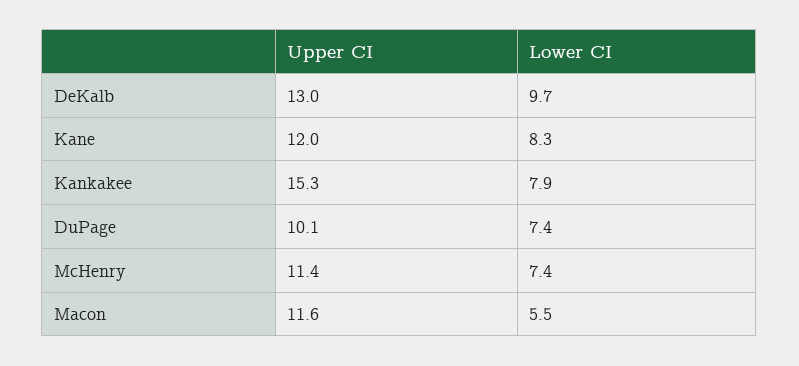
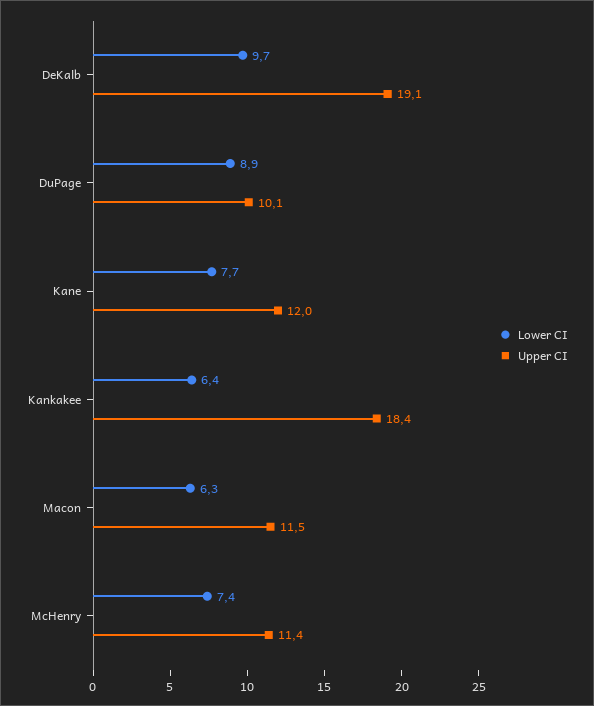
  {
    "Upper CI": {
-     "DeKalb": 13,
+     "DeKalb": 19.1,
      "Kane": 12,
-     "Kankakee": 15.3,
+     "Kankakee": 18.4,
      "DuPage": 10.1,
      "McHenry": 11.4,
-     "Macon": 11.6
+     "Macon": 11.5
    },
    "Lower CI": {
      "DeKalb": 9.7,
-     "Kane": 8.3,
+     "Kane": 7.7,
-     "Kankakee": 7.9,
+     "Kankakee": 6.4,
-     "DuPage": 7.4,
+     "DuPage": 8.9,
      "McHenry": 7.4,
-     "Macon": 5.5
+     "Macon": 6.3
    }
  }

